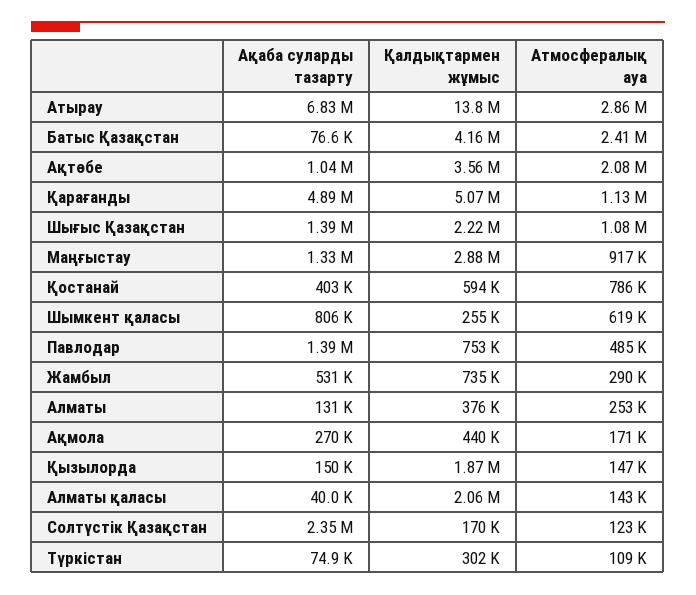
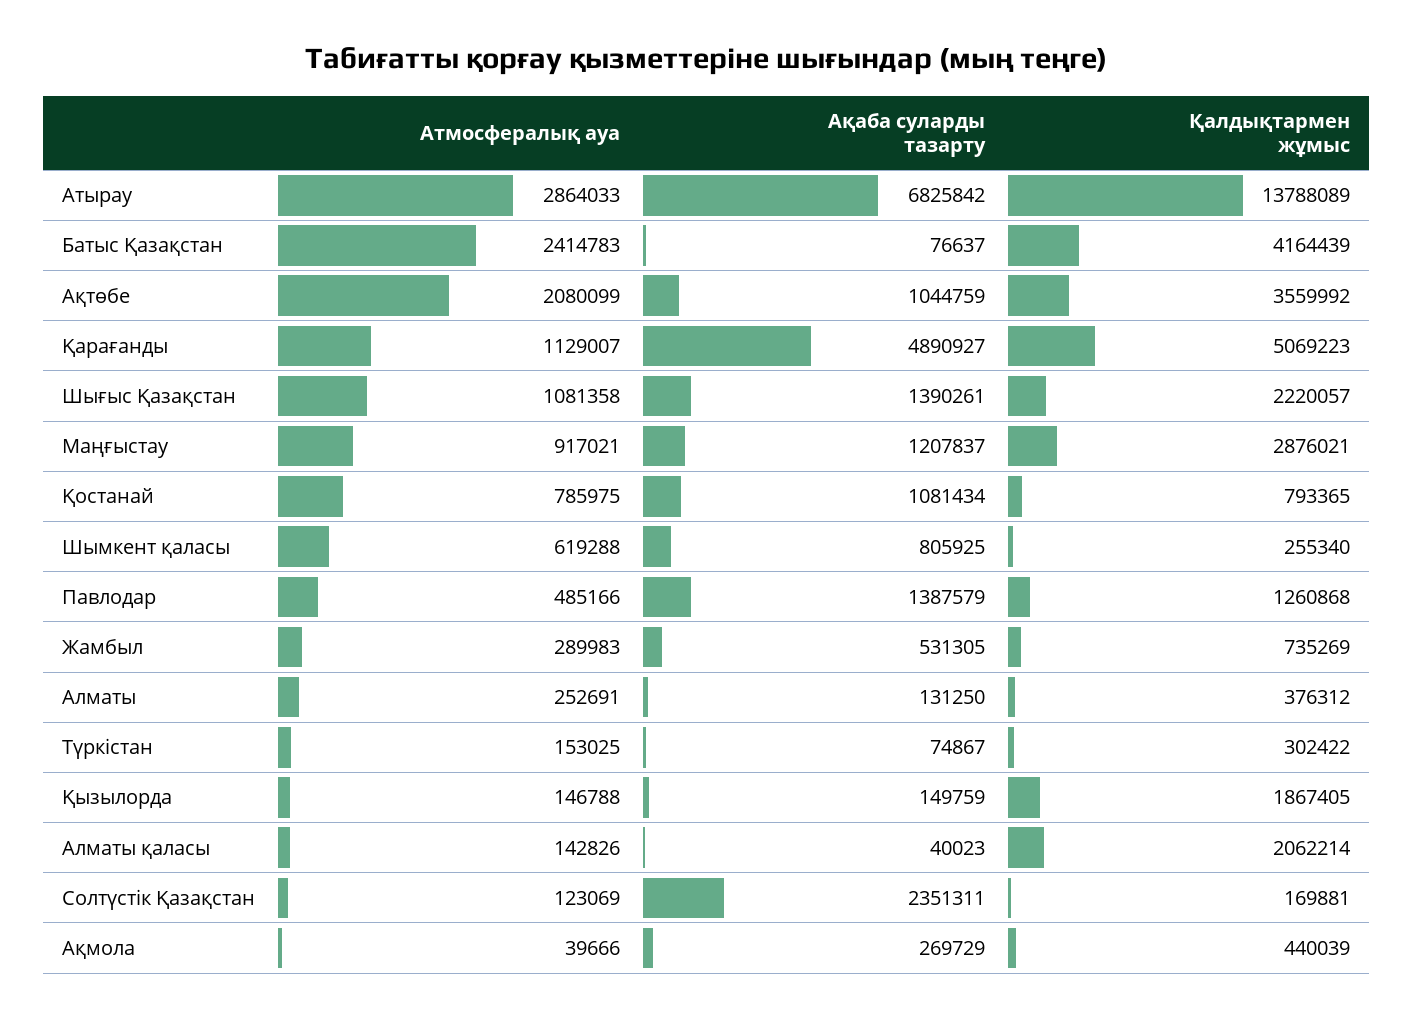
  {
    "Ақаба суларды тазарту": {
      "Атырау": 6825842,
      "Батыс Қазақстан": 76637,
      "Ақтөбе": 1044759,
      "Қарағанды": 4890927,
      "Шығыс Қазақстан": 1390261,
-     "Маңғыстау": 1330000,
+     "Маңғыстау": 1207837,
-     "Қостанай": 403000,
+     "Қостанай": 1081434,
      "Шымкент қаласы": 805925,
      "Павлодар": 1387579,
      "Жамбыл": 531305,
      "Алматы": 131250,
      "Ақмола": 269729,
      "Қызылорда": 149759,
      "Алматы қаласы": 40023,
      "Солтүстік Қазақстан": 2351311,
      "Түркістан": 74867
    },
    "Қалдықтармен жұмыс": {
      "Атырау": 13788089,
      "Батыс Қазақстан": 4164439,
      "Ақтөбе": 3559992,
      "Қарағанды": 5069223,
      "Шығыс Қазақстан": 2220057,
      "Маңғыстау": 2876021,
-     "Қостанай": 594000,
+     "Қостанай": 793365,
      "Шымкент қаласы": 255340,
-     "Павлодар": 753000,
+     "Павлодар": 1260868,
      "Жамбыл": 735269,
      "Алматы": 376312,
      "Ақмола": 440039,
      "Қызылорда": 1867405,
      "Алматы қаласы": 2062214,
      "Солтүстік Қазақстан": 169881,
      "Түркістан": 302422
    },
    "Атмосфералық ауа": {
      "Атырау": 2864033,
      "Батыс Қазақстан": 2414783,
      "Ақтөбе": 2080099,
      "Қарағанды": 1129007,
      "Шығыс Қазақстан": 1081358,
      "Маңғыстау": 917021,
      "Қостанай": 785975,
      "Шымкент қаласы": 619288,
      "Павлодар": 485166,
      "Жамбыл": 289983,
      "Алматы": 252691,
-     "Ақмола": 171000,
+     "Ақмола": 39666,
      "Қызылорда": 146788,
      "Алматы қаласы": 142826,
      "Солтүстік Қазақстан": 123069,
-     "Түркістан": 109000
+     "Түркістан": 153025
    }
  }

